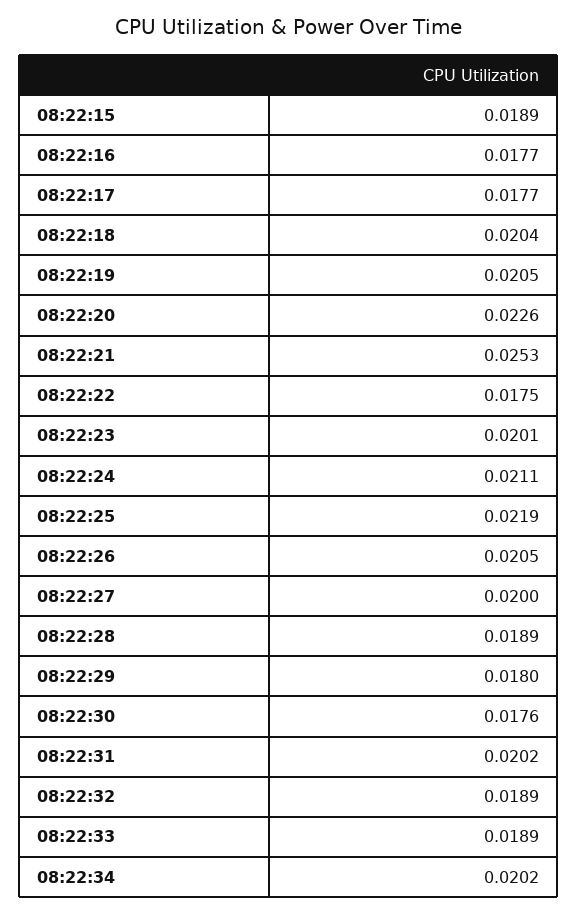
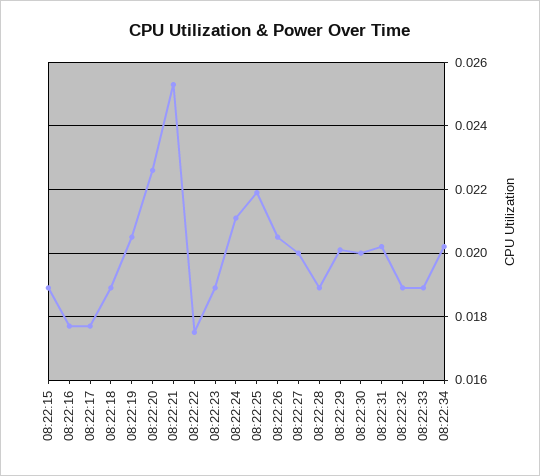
  {
    "08:22:15": 0.0189,
    "08:22:16": 0.0177,
    "08:22:17": 0.0177,
-   "08:22:18": 0.0204,
+   "08:22:18": 0.019,
    "08:22:19": 0.0205,
    "08:22:20": 0.0226,
    "08:22:21": 0.0253,
    "08:22:22": 0.0175,
-   "08:22:23": 0.0201,
+   "08:22:23": 0.019,
    "08:22:24": 0.0211,
    "08:22:25": 0.0219,
    "08:22:26": 0.0205,
    "08:22:27": 0.02,
    "08:22:28": 0.0189,
-   "08:22:29": 0.018,
+   "08:22:29": 0.02,
-   "08:22:30": 0.0176,
+   "08:22:30": 0.02,
    "08:22:31": 0.0202,
    "08:22:32": 0.0189,
    "08:22:33": 0.0189,
    "08:22:34": 0.0202
  }

